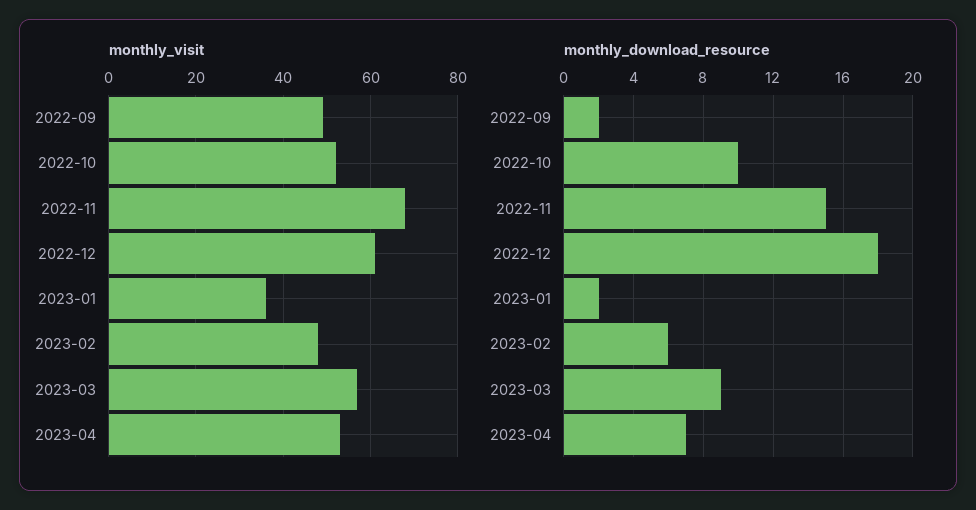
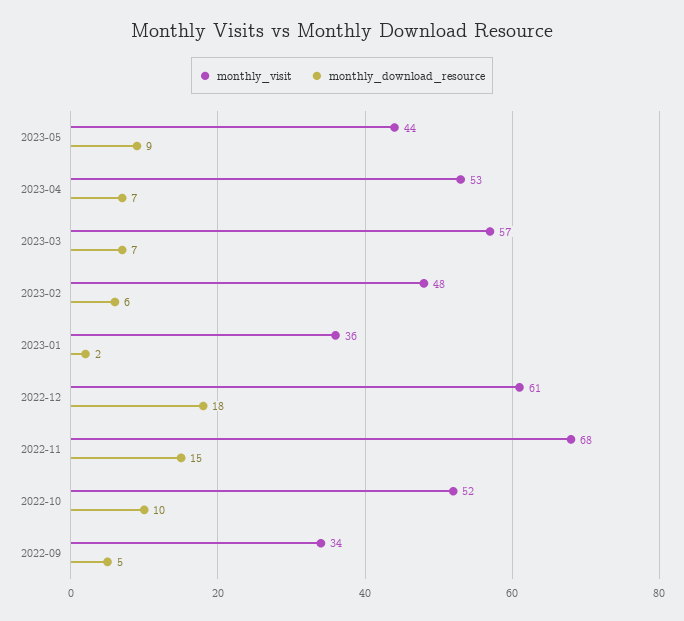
  {
    "monthly_visit": {
-     "2022-09": 50,
+     "2022-09": 34,
      "2022-10": 52,
      "2022-11": 68,
      "2022-12": 61,
      "2023-01": 36,
      "2023-02": 48,
      "2023-03": 57,
-     "2023-04": 53
+     "2023-04": 53,
+     "2023-05": 44
    },
    "monthly_download_resource": {
-     "2022-09": 2,
+     "2022-09": 5,
      "2022-10": 10,
      "2022-11": 15,
      "2022-12": 18,
      "2023-01": 2,
      "2023-02": 6,
-     "2023-03": 9,
+     "2023-03": 7,
-     "2023-04": 7
+     "2023-04": 7,
+     "2023-05": 9
    }
  }

